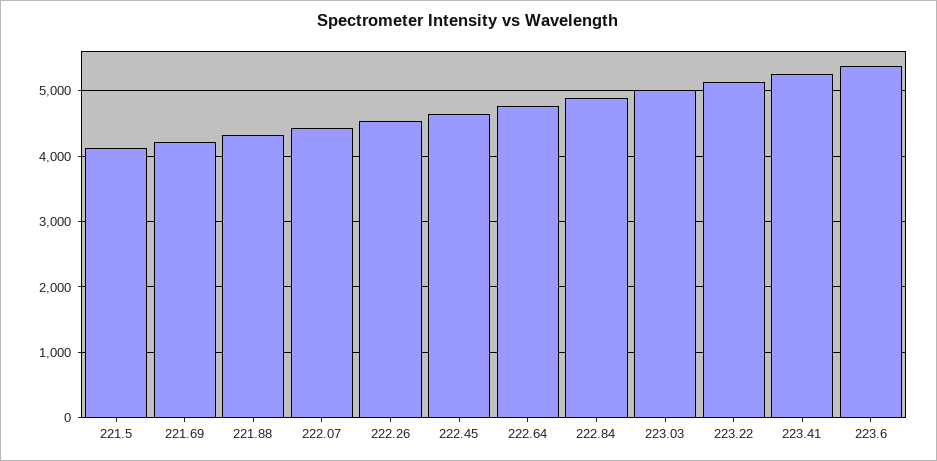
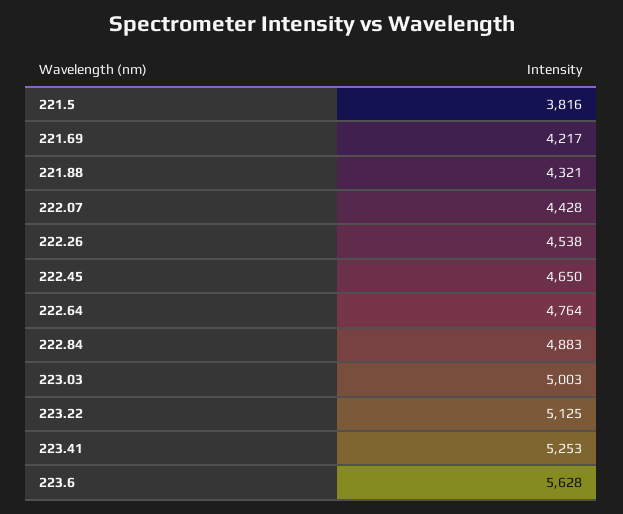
  {
-   "221.5": 4100,
+   "221.5": 3816,
    "221.69": 4217,
    "221.88": 4321,
    "222.07": 4428,
    "222.26": 4538,
    "222.45": 4650,
    "222.64": 4764,
    "222.84": 4883,
    "223.03": 5003,
    "223.22": 5125,
    "223.41": 5253,
-   "223.6": 5400
+   "223.6": 5628
  }

